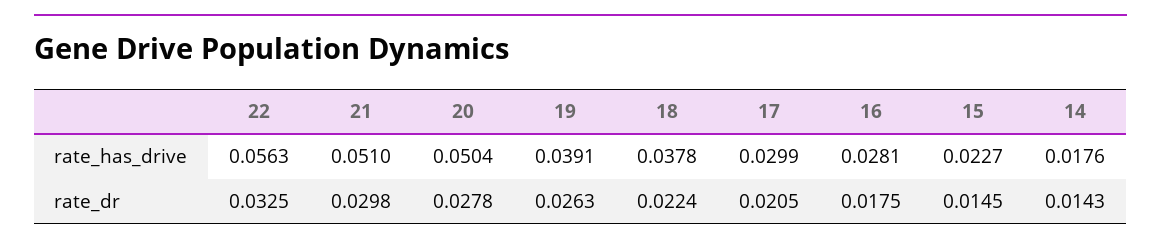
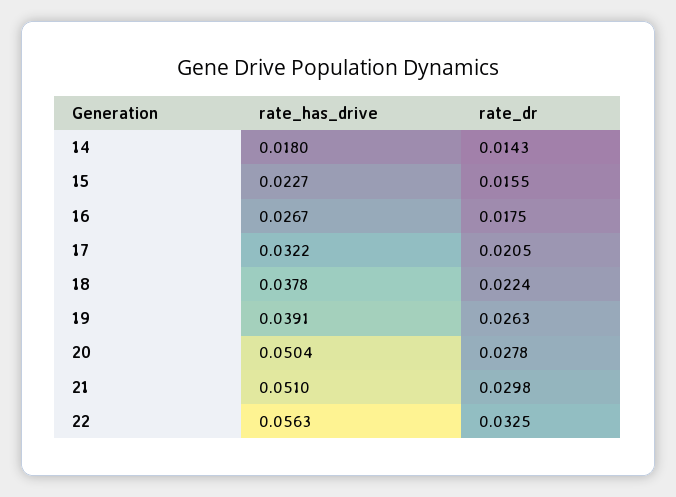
  {
    "22": {
      "rate_has_drive": 0.0563,
      "rate_dr": 0.0325
    },
    "21": {
      "rate_has_drive": 0.051,
      "rate_dr": 0.0298
    },
    "20": {
      "rate_has_drive": 0.0504,
      "rate_dr": 0.0278
    },
    "19": {
      "rate_has_drive": 0.0391,
      "rate_dr": 0.0263
    },
    "18": {
      "rate_has_drive": 0.0378,
      "rate_dr": 0.0224
    },
    "17": {
-     "rate_has_drive": 0.0299,
+     "rate_has_drive": 0.0322,
      "rate_dr": 0.0205
    },
    "16": {
-     "rate_has_drive": 0.0281,
+     "rate_has_drive": 0.0267,
      "rate_dr": 0.0175
    },
    "15": {
      "rate_has_drive": 0.0227,
-     "rate_dr": 0.0145
+     "rate_dr": 0.0155
    },
    "14": {
-     "rate_has_drive": 0.0176,
+     "rate_has_drive": 0.018,
      "rate_dr": 0.0143
    }
  }

